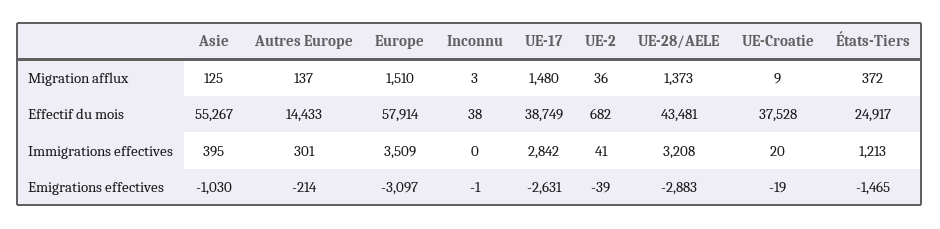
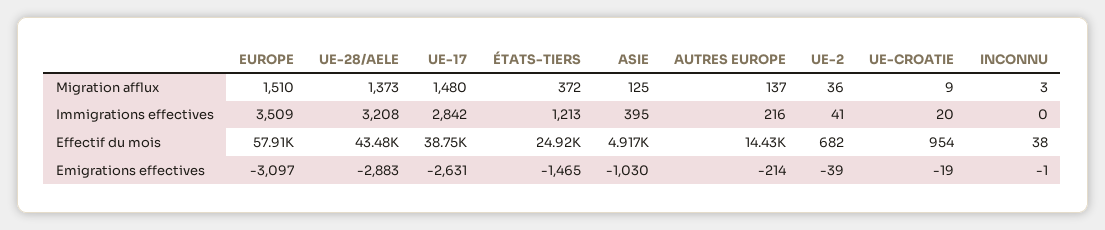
  {
    "Asie": {
      "Migration afflux": 125,
-     "Effectif du mois": 55267,
+     "Effectif du mois": 4917,
      "Immigrations effectives": 395,
      "Emigrations effectives": -1030
    },
    "Autres Europe": {
      "Migration afflux": 137,
      "Effectif du mois": 14433,
-     "Immigrations effectives": 301,
+     "Immigrations effectives": 216,
      "Emigrations effectives": -214
    },
    "Europe": {
      "Migration afflux": 1510,
      "Effectif du mois": 57914,
      "Immigrations effectives": 3509,
      "Emigrations effectives": -3097
    },
    "Inconnu": {
      "Migration afflux": 3,
      "Effectif du mois": 38,
      "Immigrations effectives": 0,
      "Emigrations effectives": -1
    },
    "UE-17": {
      "Migration afflux": 1480,
      "Effectif du mois": 38749,
      "Immigrations effectives": 2842,
      "Emigrations effectives": -2631
    },
    "UE-2": {
      "Migration afflux": 36,
      "Effectif du mois": 682,
      "Immigrations effectives": 41,
      "Emigrations effectives": -39
    },
    "UE-28/AELE": {
      "Migration afflux": 1373,
      "Effectif du mois": 43481,
      "Immigrations effectives": 3208,
      "Emigrations effectives": -2883
    },
    "UE-Croatie": {
      "Migration afflux": 9,
-     "Effectif du mois": 37528,
+     "Effectif du mois": 954,
      "Immigrations effectives": 20,
      "Emigrations effectives": -19
    },
    "États-Tiers": {
      "Migration afflux": 372,
      "Effectif du mois": 24917,
      "Immigrations effectives": 1213,
      "Emigrations effectives": -1465
    }
  }

